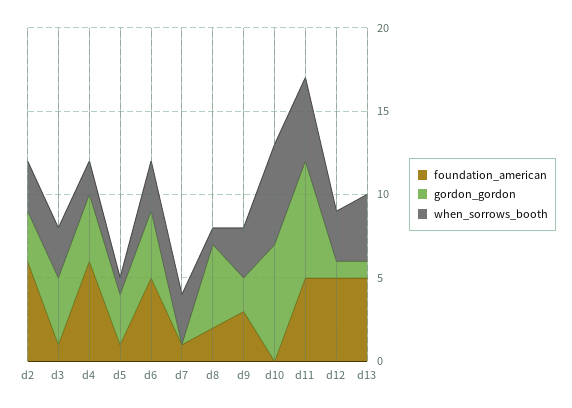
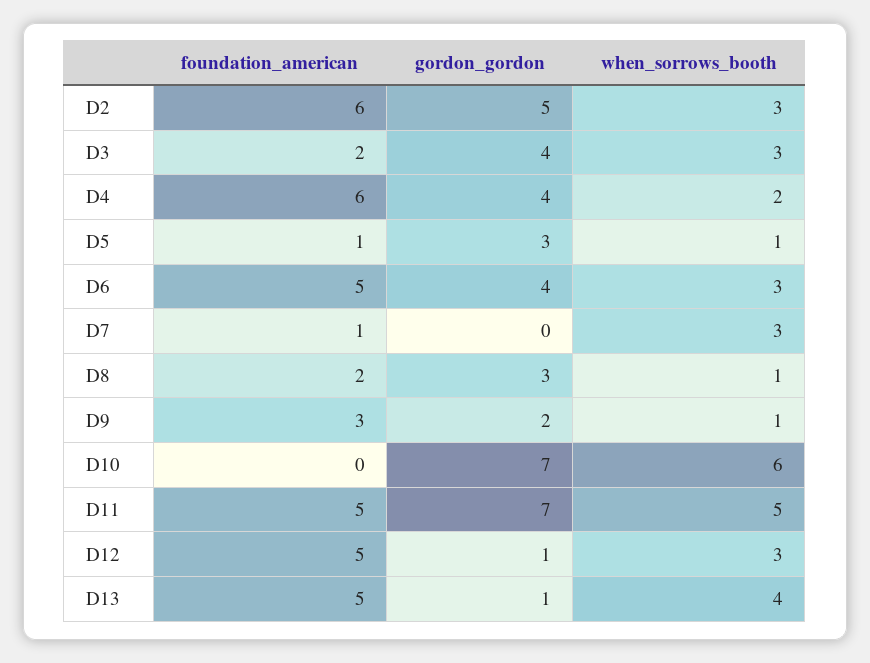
  {
    "foundation_american": {
      "d2": 6,
-     "d3": 1,
+     "d3": 2,
      "d4": 6,
      "d5": 1,
      "d6": 5,
      "d7": 1,
      "d8": 2,
      "d9": 3,
      "d10": 0,
      "d11": 5,
      "d12": 5,
      "d13": 5
    },
    "gordon_gordon": {
-     "d2": 3,
+     "d2": 5,
      "d3": 4,
      "d4": 4,
      "d5": 3,
      "d6": 4,
      "d7": 0,
-     "d8": 5,
+     "d8": 3,
      "d9": 2,
      "d10": 7,
      "d11": 7,
      "d12": 1,
      "d13": 1
    },
    "when_sorrows_booth": {
      "d2": 3,
      "d3": 3,
      "d4": 2,
      "d5": 1,
      "d6": 3,
      "d7": 3,
      "d8": 1,
-     "d9": 3,
+     "d9": 1,
      "d10": 6,
      "d11": 5,
      "d12": 3,
      "d13": 4
    }
  }

